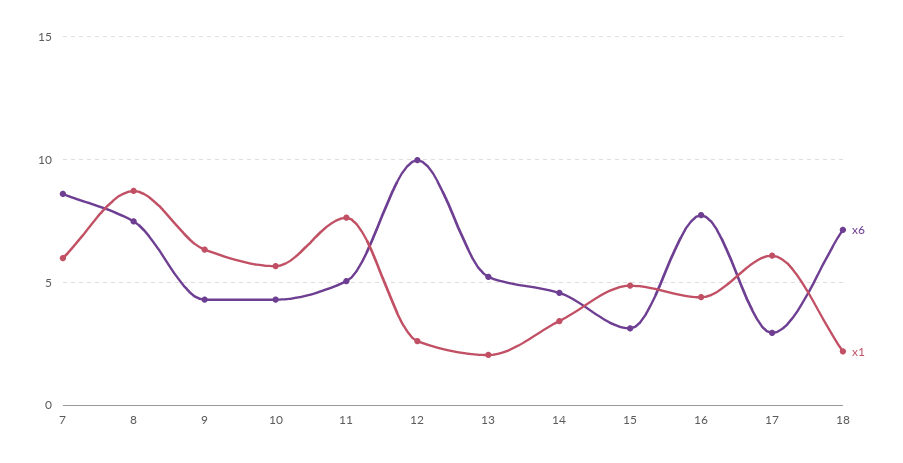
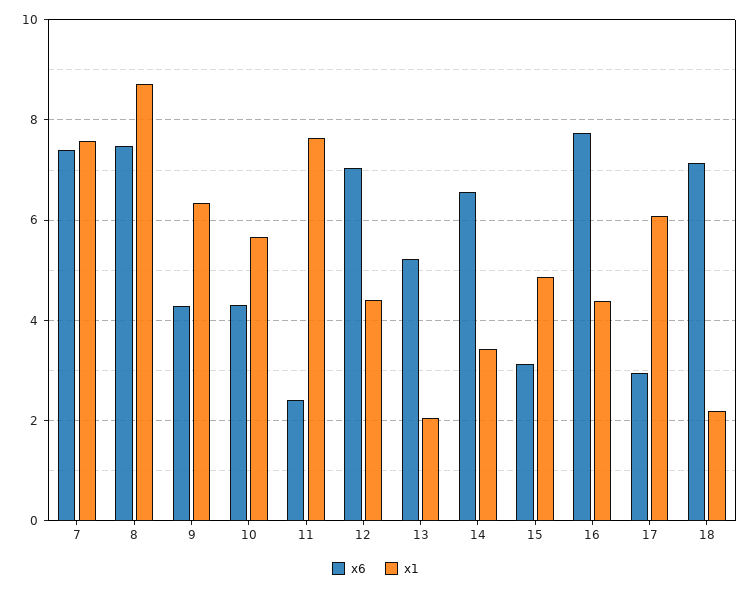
  {
    "x6": {
-     "7": 8.5,
+     "7": 7.4,
      "8": 7.4,
      "9": 4.2,
      "10": 4.2,
-     "11": 5,
+     "11": 2.4,
-     "12": 10,
+     "12": 7,
      "13": 5.2,
-     "14": 4.5,
+     "14": 6.6,
      "15": 3.2,
      "16": 7.8,
      "17": 3,
      "18": 7.2
    },
    "x1": {
-     "7": 6,
+     "7": 7.6,
      "8": 8.8,
      "9": 6.4,
      "10": 5.6,
      "11": 7.6,
-     "12": 2.5,
+     "12": 4.4,
      "13": 2,
      "14": 3.4,
      "15": 4.8,
      "16": 4.4,
      "17": 6,
      "18": 2.2
    }
  }

